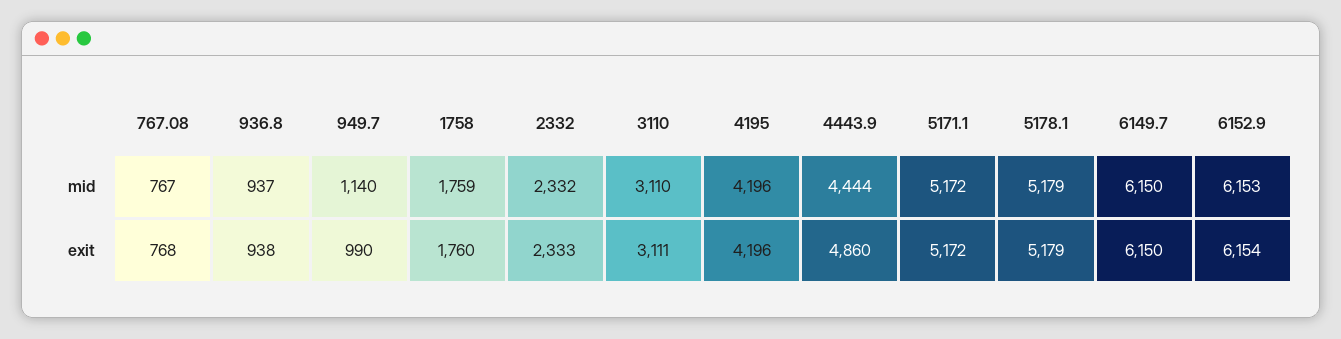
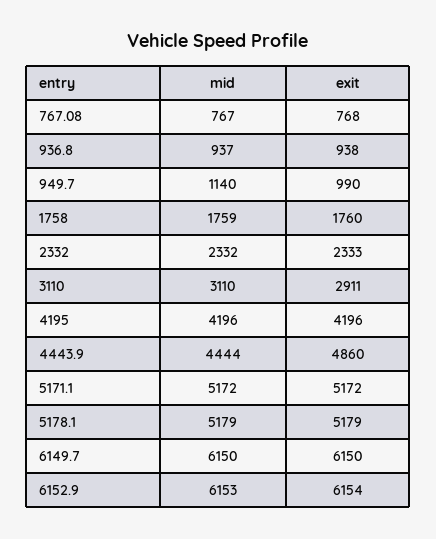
  {
    "767.08": {
      "mid": 767,
      "exit": 768
    },
    "936.8": {
      "mid": 937,
      "exit": 938
    },
    "949.7": {
      "mid": 1140,
      "exit": 990
    },
    "1758": {
      "mid": 1759,
      "exit": 1760
    },
    "2332": {
      "mid": 2332,
      "exit": 2333
    },
    "3110": {
      "mid": 3110,
-     "exit": 3111
+     "exit": 2911
    },
    "4195": {
      "mid": 4196,
      "exit": 4196
    },
    "4443.9": {
      "mid": 4444,
      "exit": 4860
    },
    "5171.1": {
      "mid": 5172,
      "exit": 5172
    },
    "5178.1": {
      "mid": 5179,
      "exit": 5179
    },
    "6149.7": {
      "mid": 6150,
      "exit": 6150
    },
    "6152.9": {
      "mid": 6153,
      "exit": 6154
    }
  }

